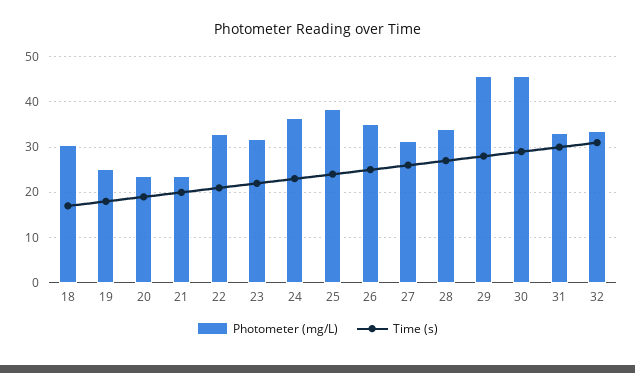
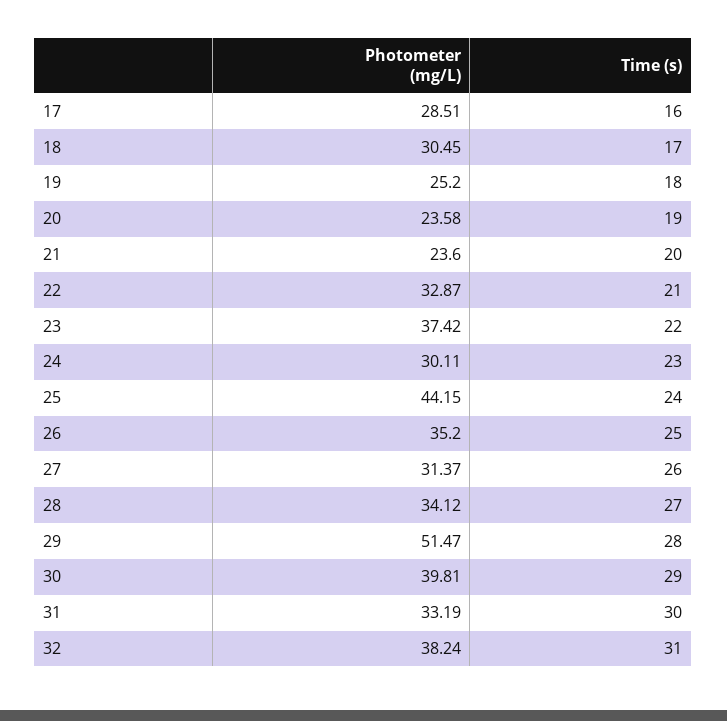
  {
    "Photometer (mg/L)": {
      "18": 30.45,
      "19": 25.2,
      "20": 23.58,
      "21": 23.6,
      "22": 32.87,
-     "23": 32,
+     "23": 37.42,
-     "24": 36,
+     "24": 30.11,
-     "25": 38,
+     "25": 44.15,
      "26": 35.2,
      "27": 31.37,
      "28": 34.12,
-     "29": 46,
+     "29": 51.47,
-     "30": 46,
+     "30": 39.81,
      "31": 33.19,
-     "32": 34
+     "32": 38.24,
+     "17": 28.51
    },
    "Time (s)": {
      "18": 17,
      "19": 18,
      "20": 19,
      "21": 20,
      "22": 21,
      "23": 22,
      "24": 23,
      "25": 24,
      "26": 25,
      "27": 26,
      "28": 27,
      "29": 28,
      "30": 29,
      "31": 30,
-     "32": 31
+     "32": 31,
+     "17": 16
    }
  }

